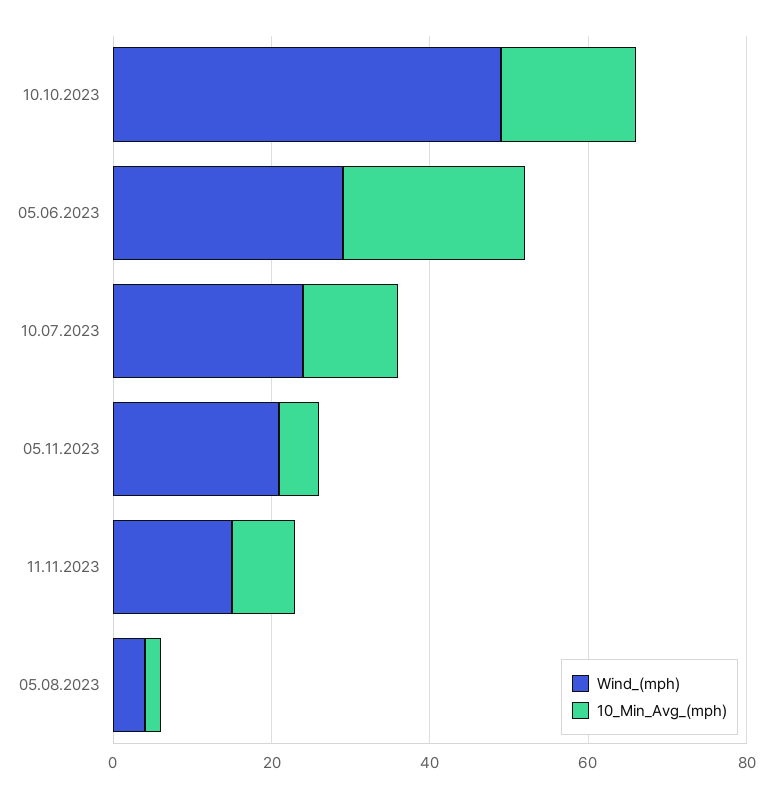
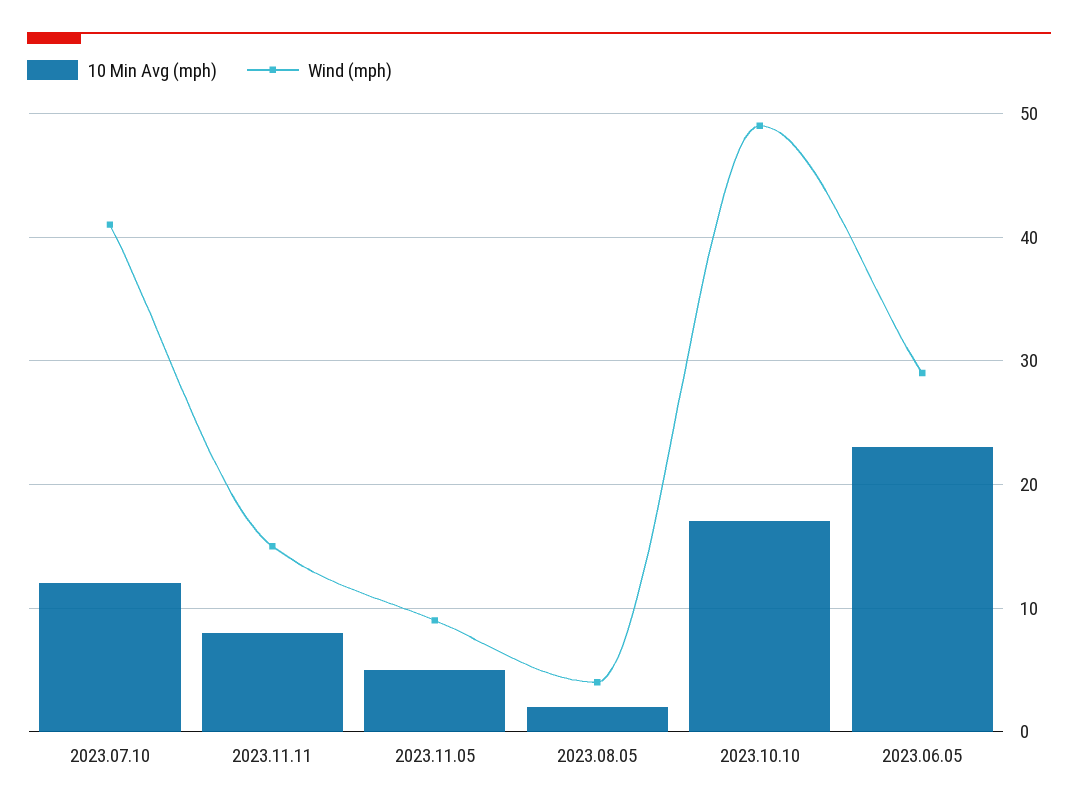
  {
    "Wind_(mph)": {
      "10.10.2023": 49,
      "05.06.2023": 29,
-     "10.07.2023": 25,
+     "10.07.2023": 41,
-     "05.11.2023": 20,
+     "05.11.2023": 9,
      "11.11.2023": 15,
      "05.08.2023": 4
    },
    "10_Min_Avg_(mph)": {
      "10.10.2023": 17,
      "05.06.2023": 23,
      "10.07.2023": 12,
      "05.11.2023": 5,
      "11.11.2023": 8,
      "05.08.2023": 2
    }
  }

